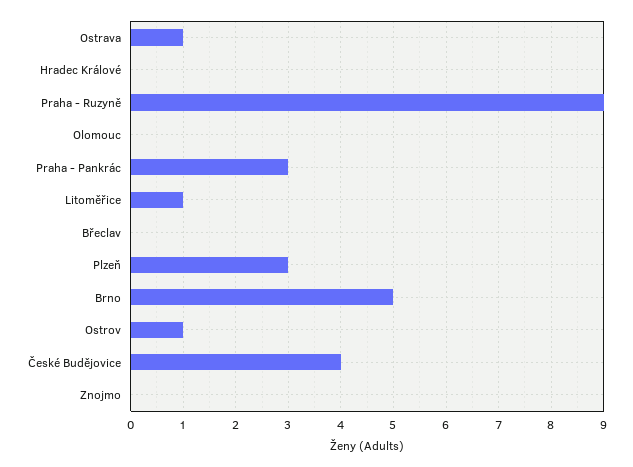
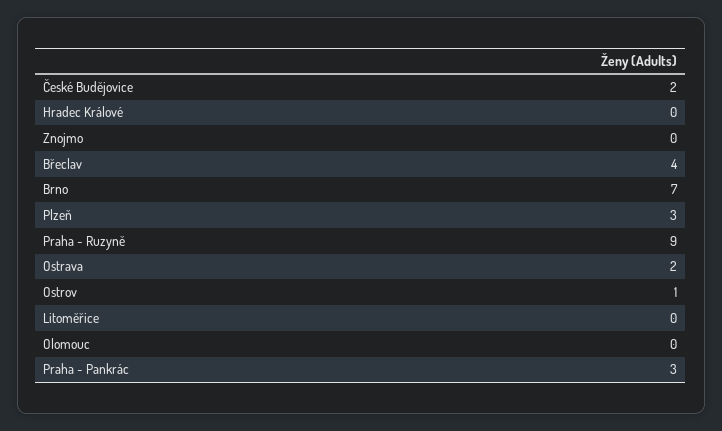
  {
-   "Ostrava": 1,
+   "Ostrava": 2,
    "Hradec Králové": 0,
    "Praha - Ruzyně": 9,
    "Olomouc": 0,
    "Praha - Pankrác": 3,
-   "Litoměřice": 1,
+   "Litoměřice": 0,
-   "Břeclav": 0,
+   "Břeclav": 4,
    "Plzeň": 3,
-   "Brno": 5,
+   "Brno": 7,
    "Ostrov": 1,
-   "České Budějovice": 4,
+   "České Budějovice": 2,
    "Znojmo": 0
  }

